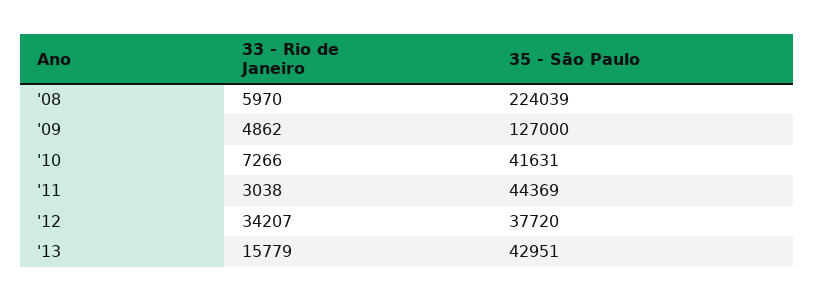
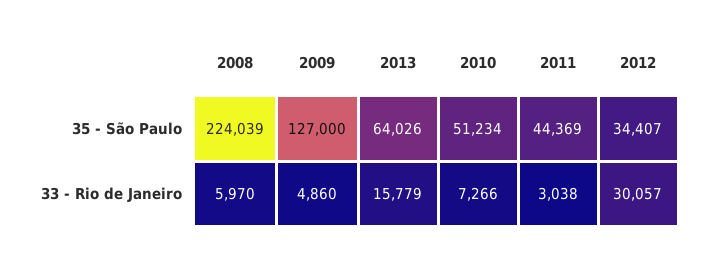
  {
    "33 - Rio de Janeiro": {
      "'08": 5970,
-     "'09": 4862,
+     "'09": 4860,
      "'10": 7266,
      "'11": 3038,
-     "'12": 34207,
+     "'12": 30057,
      "'13": 15779
    },
    "35 - São Paulo": {
      "'08": 224039,
      "'09": 127000,
-     "'10": 41631,
+     "'10": 51234,
      "'11": 44369,
-     "'12": 37720,
+     "'12": 34407,
-     "'13": 42951
+     "'13": 64026
    }
  }

